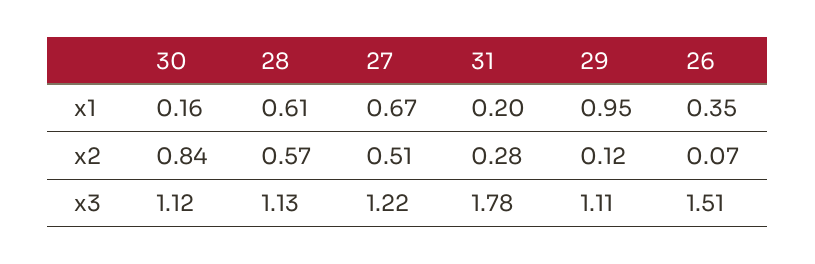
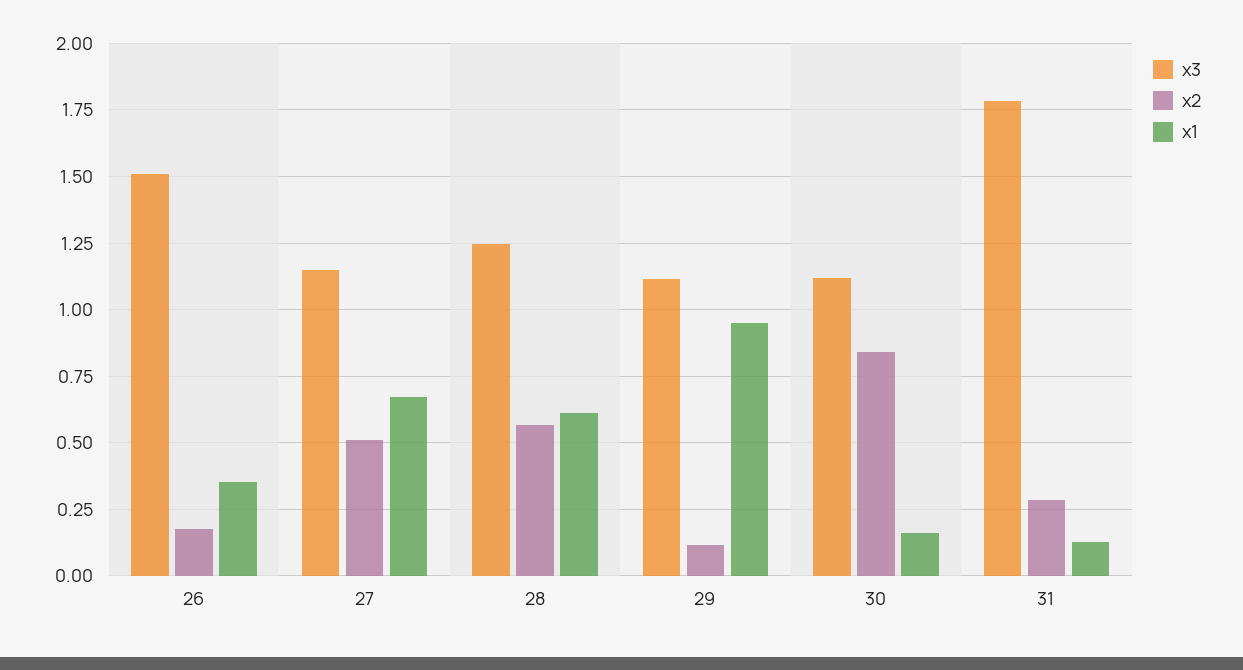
  {
    "x1": {
      "30": 0.16,
      "28": 0.61,
      "27": 0.67,
-     "31": 0.2,
+     "31": 0.125,
      "29": 0.95,
      "26": 0.35
    },
    "x2": {
      "30": 0.84,
      "28": 0.57,
      "27": 0.51,
      "31": 0.28,
      "29": 0.12,
-     "26": 0.07
+     "26": 0.175
    },
    "x3": {
      "30": 1.12,
-     "28": 1.13,
+     "28": 1.25,
-     "27": 1.22,
+     "27": 1.15,
      "31": 1.78,
      "29": 1.11,
      "26": 1.51
    }
  }

